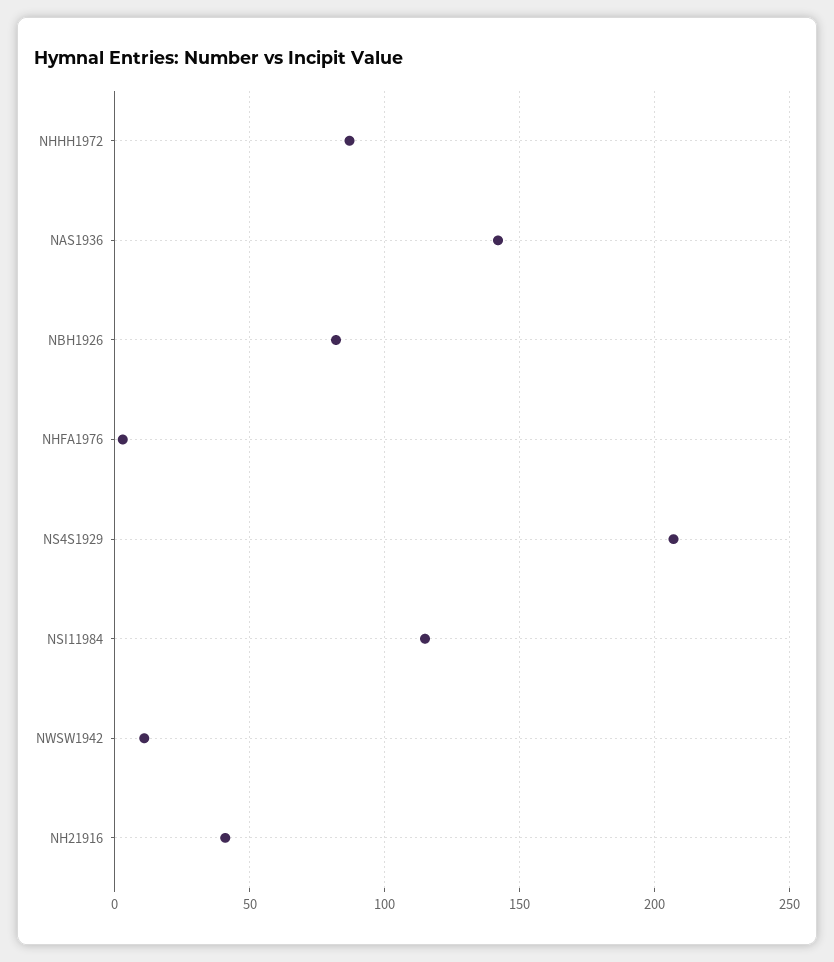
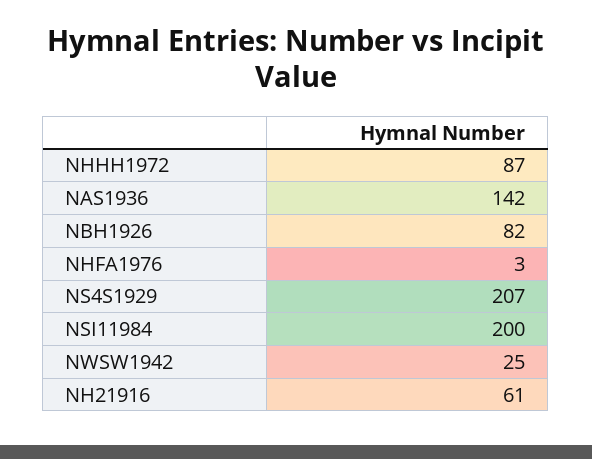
  {
    "NHHH1972": 87,
    "NAS1936": 142,
    "NBH1926": 82,
    "NHFA1976": 3,
    "NS4S1929": 207,
-   "NSI11984": 115,
+   "NSI11984": 200,
-   "NWSW1942": 10,
+   "NWSW1942": 25,
-   "NH21916": 40
+   "NH21916": 61
  }

